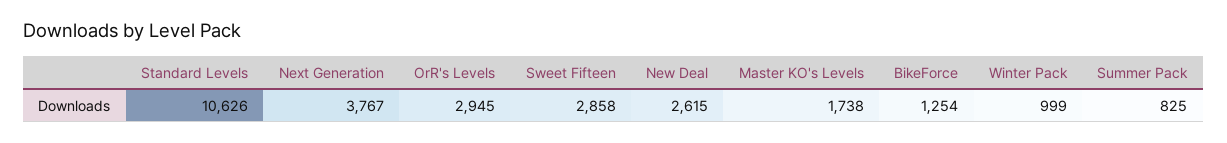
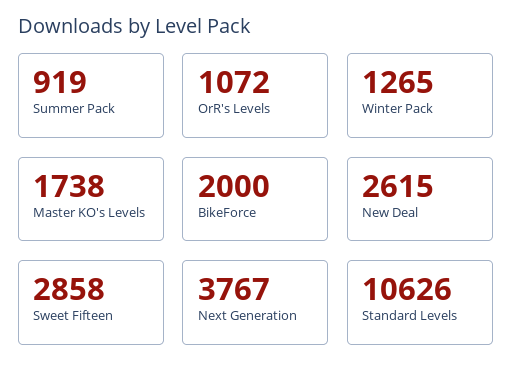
  {
    "Standard Levels": 10626,
    "Next Generation": 3767,
-   "OrR's Levels": 2945,
+   "OrR's Levels": 1072,
    "Sweet Fifteen": 2858,
    "New Deal": 2615,
    "Master KO's Levels": 1738,
-   "BikeForce": 1254,
+   "BikeForce": 2000,
-   "Winter Pack": 999,
+   "Winter Pack": 1265,
-   "Summer Pack": 825
+   "Summer Pack": 919
  }

